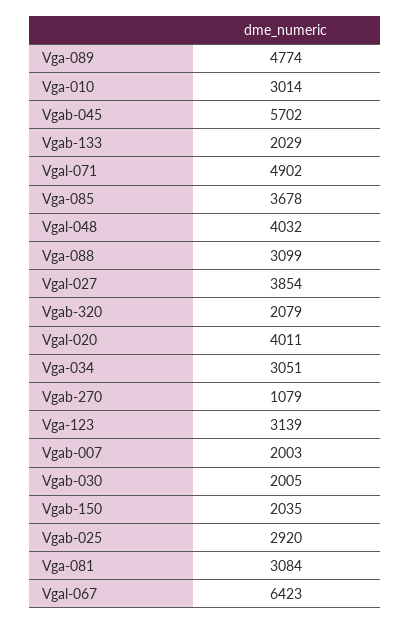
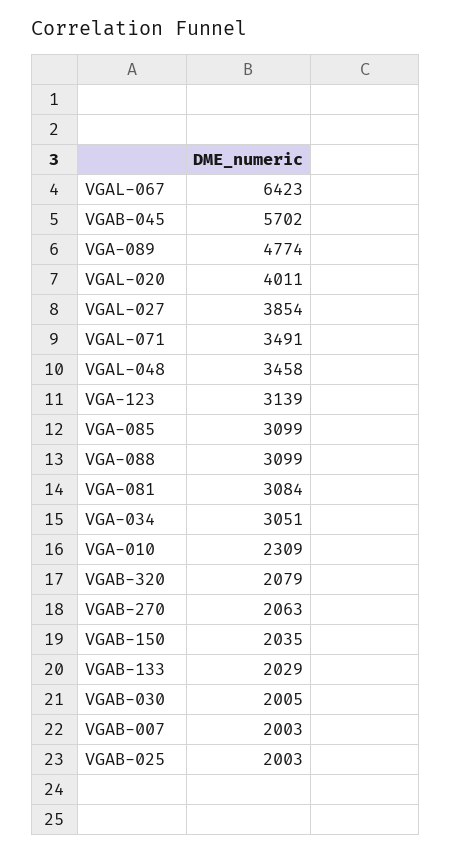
  {
    "Vga-089": 4774,
-   "Vga-010": 3014,
+   "Vga-010": 2309,
    "Vgab-045": 5702,
    "Vgab-133": 2029,
-   "Vgal-071": 4902,
+   "Vgal-071": 3491,
-   "Vga-085": 3678,
+   "Vga-085": 3099,
-   "Vgal-048": 4032,
+   "Vgal-048": 3458,
    "Vga-088": 3099,
    "Vgal-027": 3854,
    "Vgab-320": 2079,
    "Vgal-020": 4011,
    "Vga-034": 3051,
-   "Vgab-270": 1079,
+   "Vgab-270": 2063,
    "Vga-123": 3139,
    "Vgab-007": 2003,
    "Vgab-030": 2005,
    "Vgab-150": 2035,
-   "Vgab-025": 2920,
+   "Vgab-025": 2003,
    "Vga-081": 3084,
    "Vgal-067": 6423
  }

